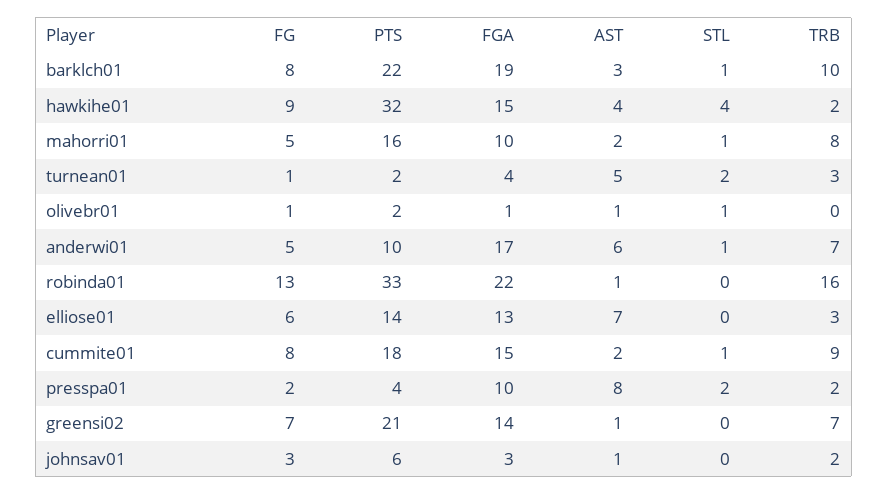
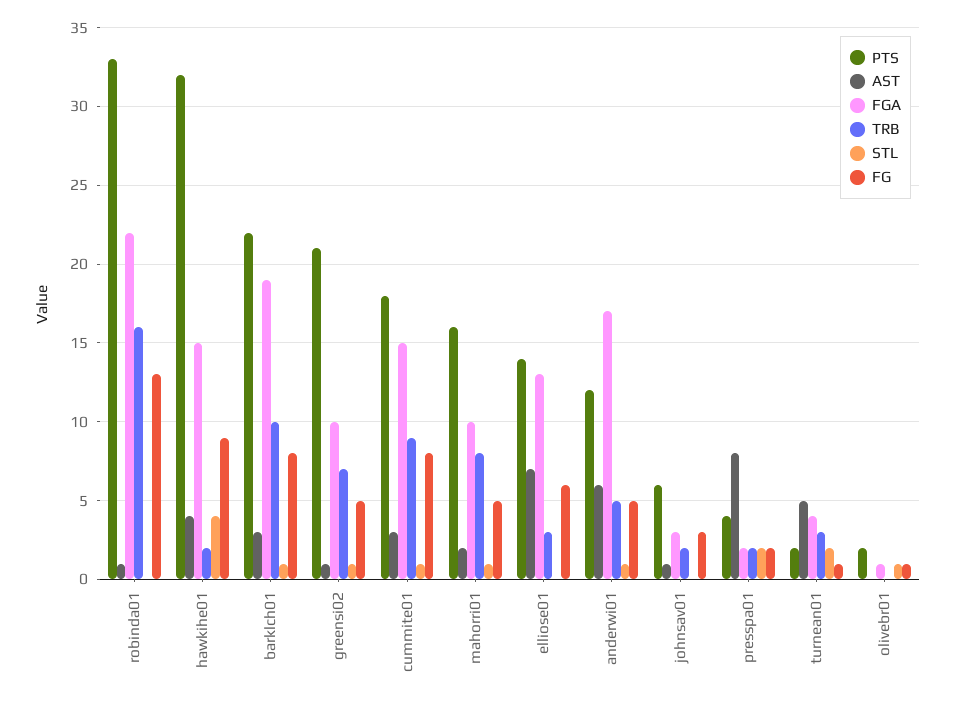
  {
    "FG": {
      "barklch01": 8,
      "hawkihe01": 9,
      "mahorri01": 5,
      "turnean01": 1,
      "olivebr01": 1,
      "anderwi01": 5,
      "robinda01": 13,
      "elliose01": 6,
      "cummite01": 8,
      "presspa01": 2,
-     "greensi02": 7,
+     "greensi02": 5,
      "johnsav01": 3
    },
    "PTS": {
      "barklch01": 22,
      "hawkihe01": 32,
      "mahorri01": 16,
      "turnean01": 2,
      "olivebr01": 2,
-     "anderwi01": 10,
+     "anderwi01": 12,
      "robinda01": 33,
      "elliose01": 14,
      "cummite01": 18,
      "presspa01": 4,
      "greensi02": 21,
      "johnsav01": 6
    },
    "FGA": {
      "barklch01": 19,
      "hawkihe01": 15,
      "mahorri01": 10,
      "turnean01": 4,
      "olivebr01": 1,
      "anderwi01": 17,
      "robinda01": 22,
      "elliose01": 13,
      "cummite01": 15,
-     "presspa01": 10,
+     "presspa01": 2,
-     "greensi02": 14,
+     "greensi02": 10,
      "johnsav01": 3
    },
    "AST": {
      "barklch01": 3,
      "hawkihe01": 4,
      "mahorri01": 2,
      "turnean01": 5,
-     "olivebr01": 1,
+     "olivebr01": 0,
      "anderwi01": 6,
      "robinda01": 1,
      "elliose01": 7,
-     "cummite01": 2,
+     "cummite01": 3,
      "presspa01": 8,
      "greensi02": 1,
      "johnsav01": 1
    },
    "STL": {
      "barklch01": 1,
      "hawkihe01": 4,
      "mahorri01": 1,
      "turnean01": 2,
      "olivebr01": 1,
      "anderwi01": 1,
      "robinda01": 0,
      "elliose01": 0,
      "cummite01": 1,
      "presspa01": 2,
-     "greensi02": 0,
+     "greensi02": 1,
      "johnsav01": 0
    },
    "TRB": {
      "barklch01": 10,
      "hawkihe01": 2,
      "mahorri01": 8,
      "turnean01": 3,
      "olivebr01": 0,
-     "anderwi01": 7,
+     "anderwi01": 5,
      "robinda01": 16,
      "elliose01": 3,
      "cummite01": 9,
      "presspa01": 2,
      "greensi02": 7,
      "johnsav01": 2
    }
  }

